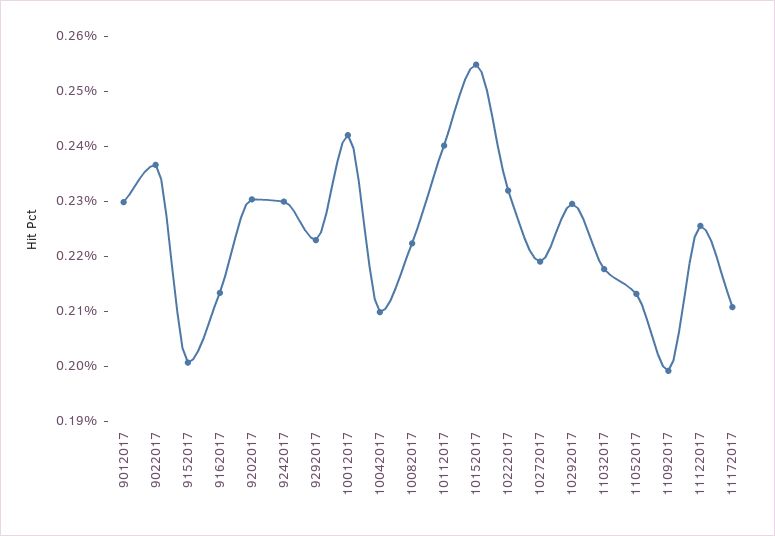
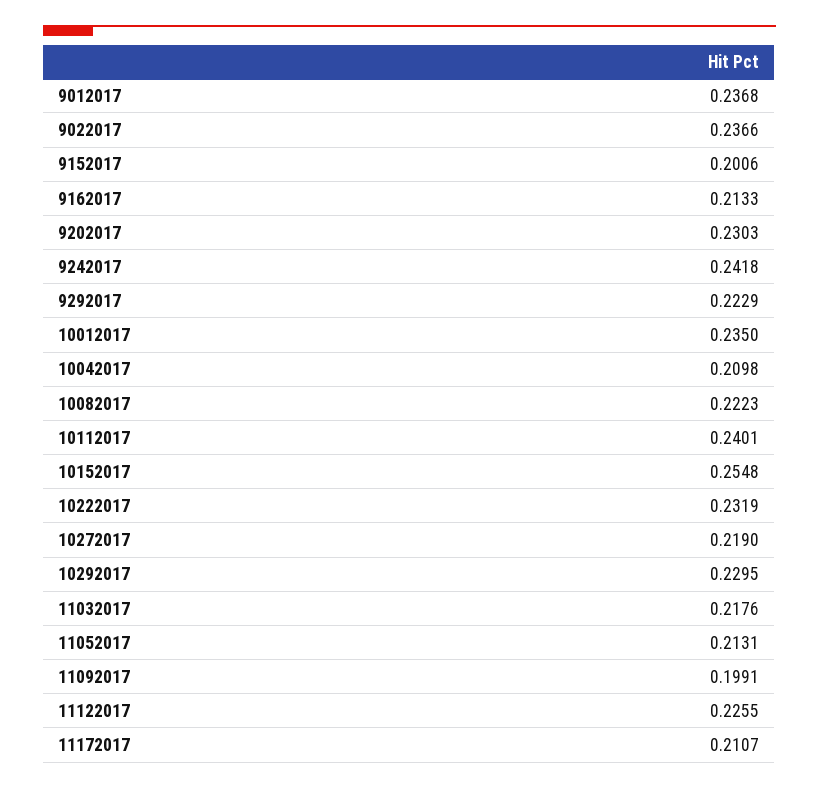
  {
-   "9012017": 0.23,
+   "9012017": 0.2368,
    "9022017": 0.2366,
    "9152017": 0.2006,
    "9162017": 0.2133,
    "9202017": 0.2303,
-   "9242017": 0.23,
+   "9242017": 0.2418,
    "9292017": 0.2229,
-   "10012017": 0.242,
+   "10012017": 0.235,
    "10042017": 0.2098,
    "10082017": 0.2223,
    "10112017": 0.2401,
    "10152017": 0.2548,
    "10222017": 0.2319,
    "10272017": 0.219,
    "10292017": 0.2295,
    "11032017": 0.2176,
    "11052017": 0.2131,
    "11092017": 0.1991,
    "11122017": 0.2255,
    "11172017": 0.2107
  }

